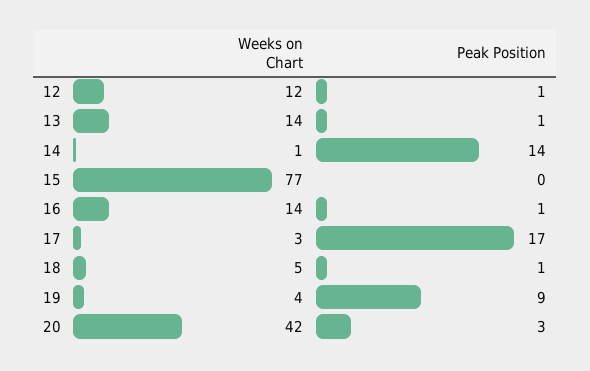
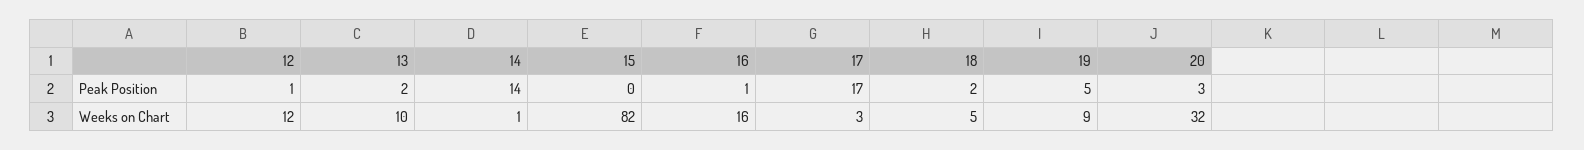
  {
    "Weeks on Chart": {
      "12": 12,
-     "13": 14,
+     "13": 10,
      "14": 1,
-     "15": 77,
+     "15": 82,
-     "16": 14,
+     "16": 16,
      "17": 3,
      "18": 5,
-     "19": 4,
+     "19": 9,
-     "20": 42
+     "20": 32
    },
    "Peak Position": {
      "12": 1,
-     "13": 1,
+     "13": 2,
      "14": 14,
      "15": 0,
      "16": 1,
      "17": 17,
-     "18": 1,
+     "18": 2,
-     "19": 9,
+     "19": 5,
      "20": 3
    }
  }

